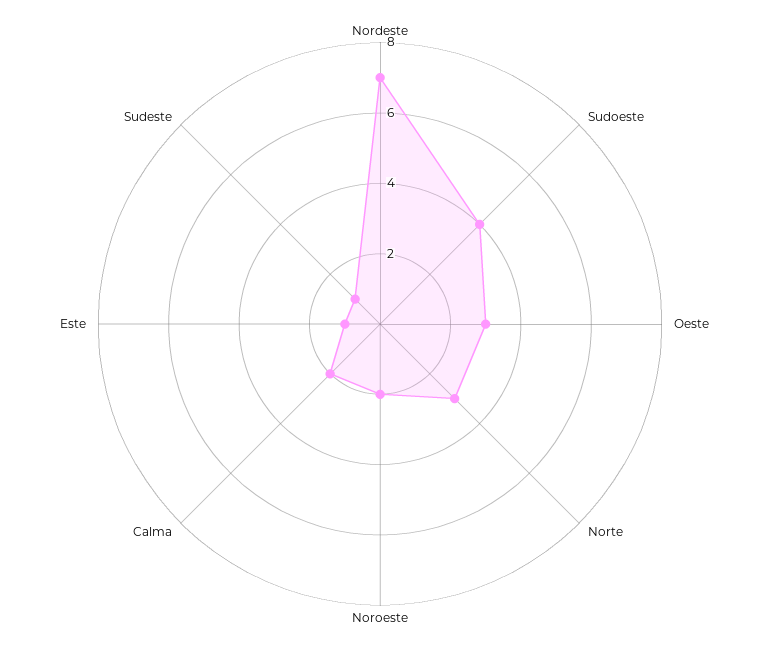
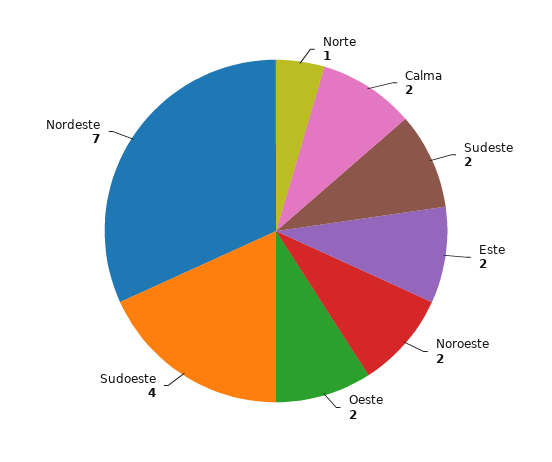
  {
    "Nordeste": 7,
    "Sudoeste": 4,
-   "Oeste": 3,
+   "Oeste": 2,
-   "Norte": 3,
+   "Norte": 1,
    "Noroeste": 2,
    "Calma": 2,
-   "Este": 1,
+   "Este": 2,
-   "Sudeste": 1
+   "Sudeste": 2
  }

